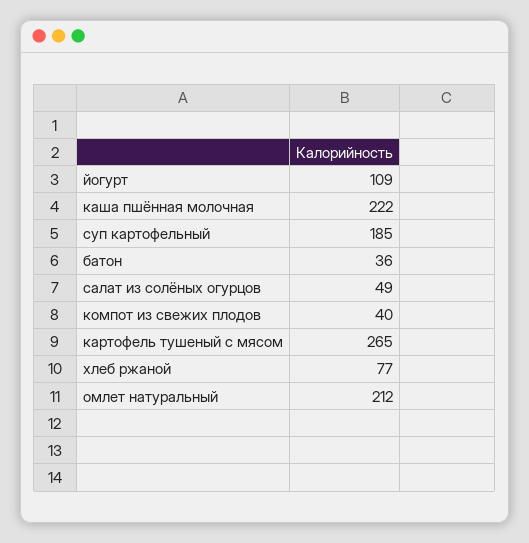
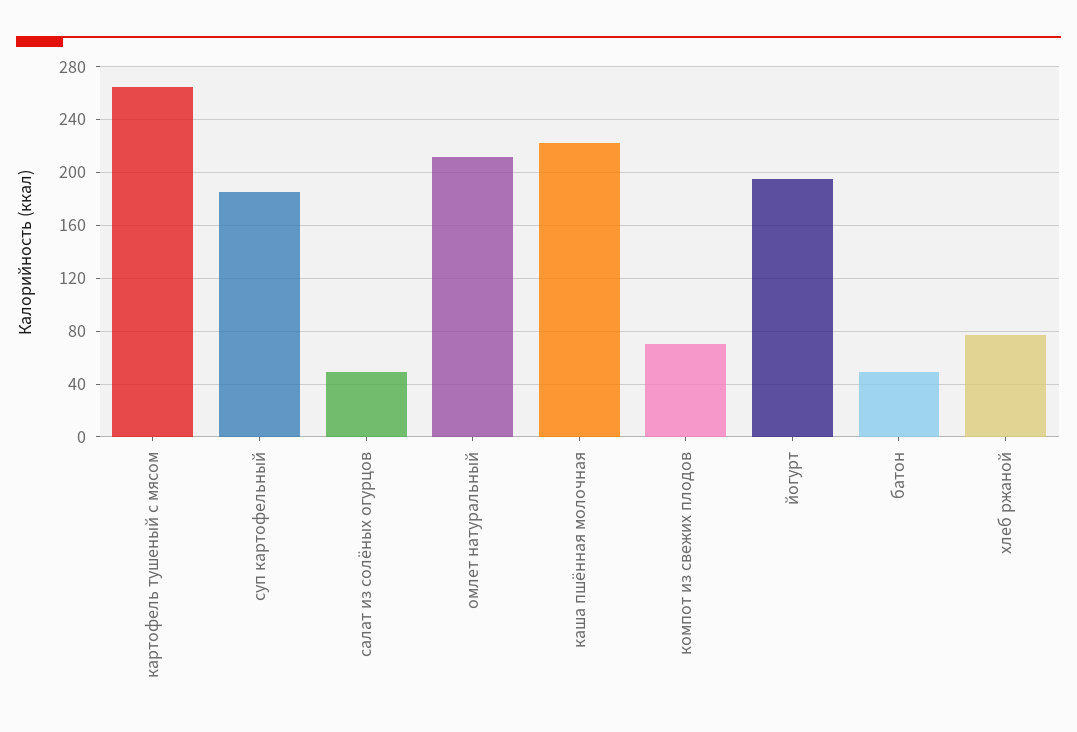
  {
-   "йогурт": 109,
+   "йогурт": 195,
    "каша пшённая молочная": 222,
    "суп картофельный": 185,
-   "батон": 36,
+   "батон": 50,
    "салат из солёных огурцов": 49,
-   "компот из свежих плодов": 40,
+   "компот из свежих плодов": 70,
    "картофель тушеный с мясом": 265,
    "хлеб ржаной": 77,
    "омлет натуральный": 212
  }

